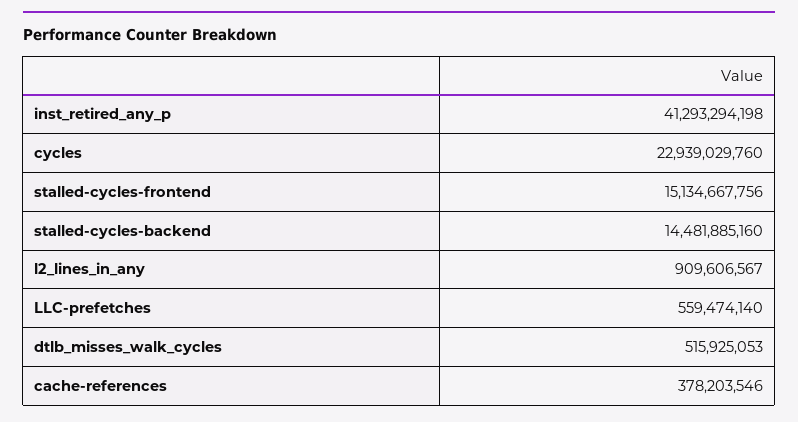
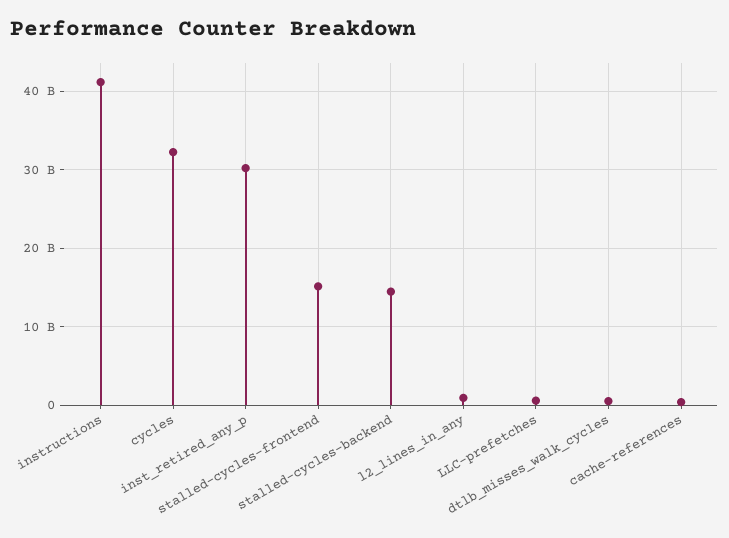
  {
-   "inst_retired_any_p": 41293294198,
+   "inst_retired_any_p": 30000000000,
-   "cycles": 22939029760,
+   "cycles": 32000000000,
    "stalled-cycles-frontend": 15134667756,
    "stalled-cycles-backend": 14481885160,
    "l2_lines_in_any": 909606567,
    "LLC-prefetches": 559474140,
    "dtlb_misses_walk_cycles": 515925053,
-   "cache-references": 378203546
+   "cache-references": 378203546,
+   "instructions": 41000000000
  }

